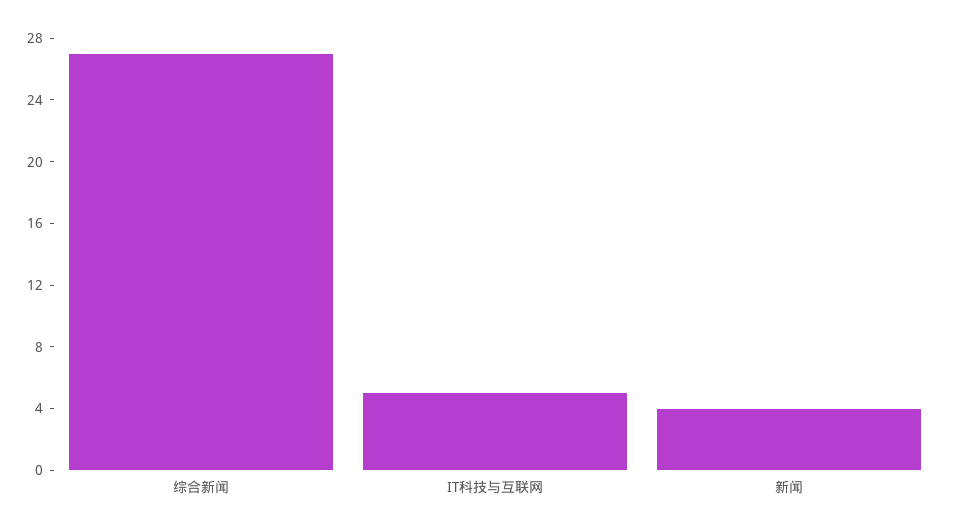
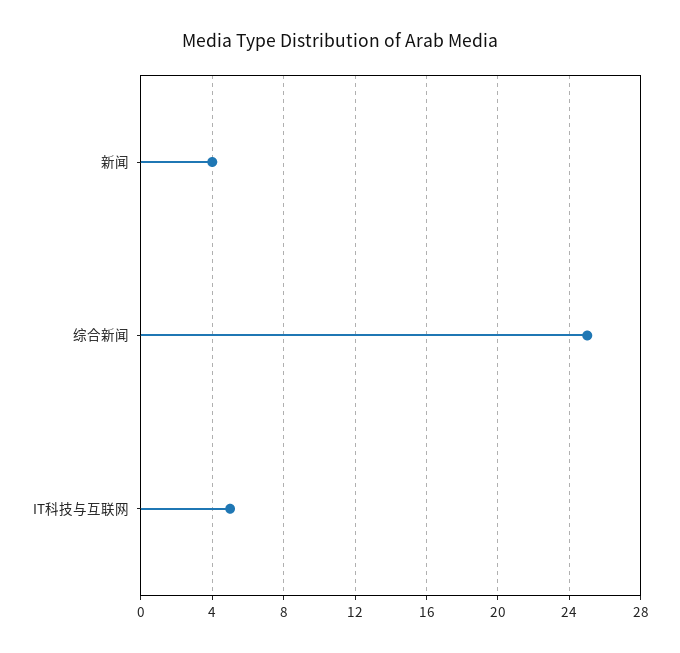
  {
-   "综合新闻": 27,
+   "综合新闻": 25,
    "IT科技与互联网": 5,
    "新闻": 4
  }

